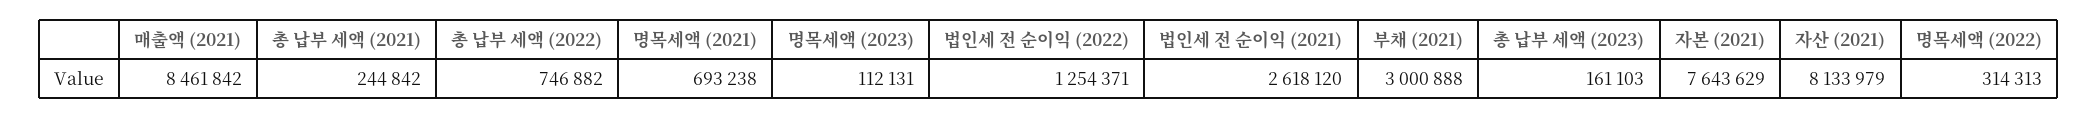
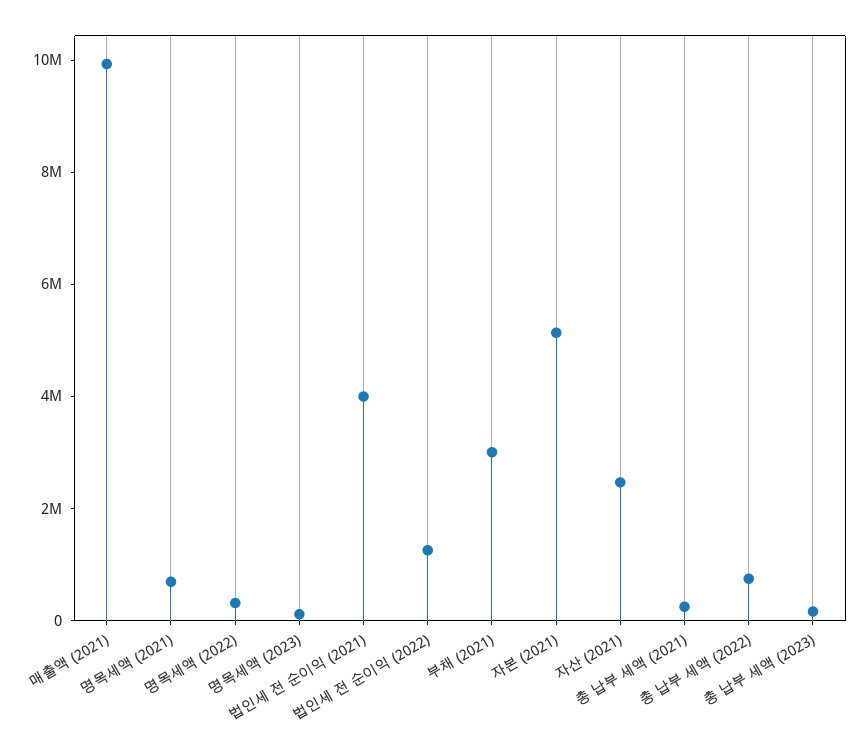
  {
-   "매출액 (2021)": 8461842,
+   "매출액 (2021)": 10000000,
    "총 납부 세액 (2021)": 244842,
    "총 납부 세액 (2022)": 746882,
    "명목세액 (2021)": 693238,
    "명목세액 (2023)": 112131,
    "법인세 전 순이익 (2022)": 1254371,
-   "법인세 전 순이익 (2021)": 2618120,
+   "법인세 전 순이익 (2021)": 4000000,
    "부채 (2021)": 3000888,
    "총 납부 세액 (2023)": 161103,
-   "자본 (2021)": 7643629,
+   "자본 (2021)": 5000000,
-   "자산 (2021)": 8133979,
+   "자산 (2021)": 2500000,
    "명목세액 (2022)": 314313
  }

